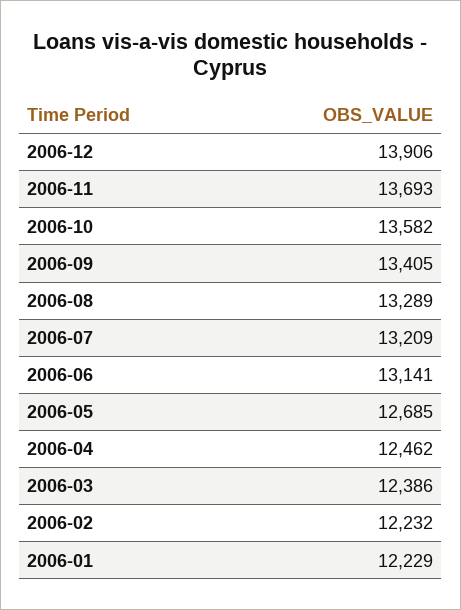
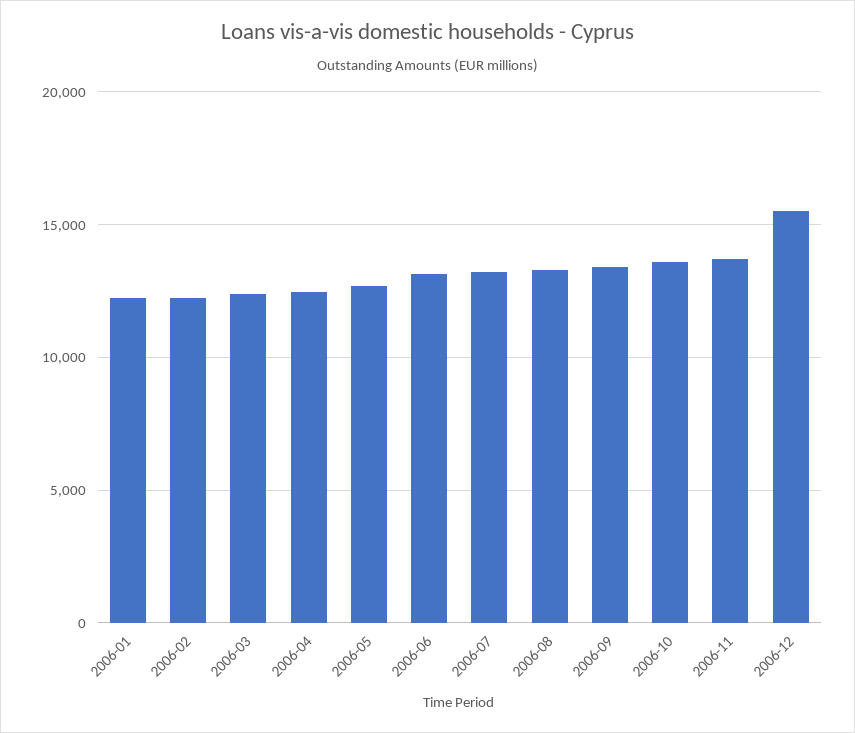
  {
-   "2006-12": 13906,
+   "2006-12": 15500,
    "2006-11": 13693,
    "2006-10": 13582,
    "2006-09": 13405,
    "2006-08": 13289,
    "2006-07": 13209,
    "2006-06": 13141,
    "2006-05": 12685,
    "2006-04": 12462,
    "2006-03": 12386,
    "2006-02": 12232,
    "2006-01": 12229
  }

